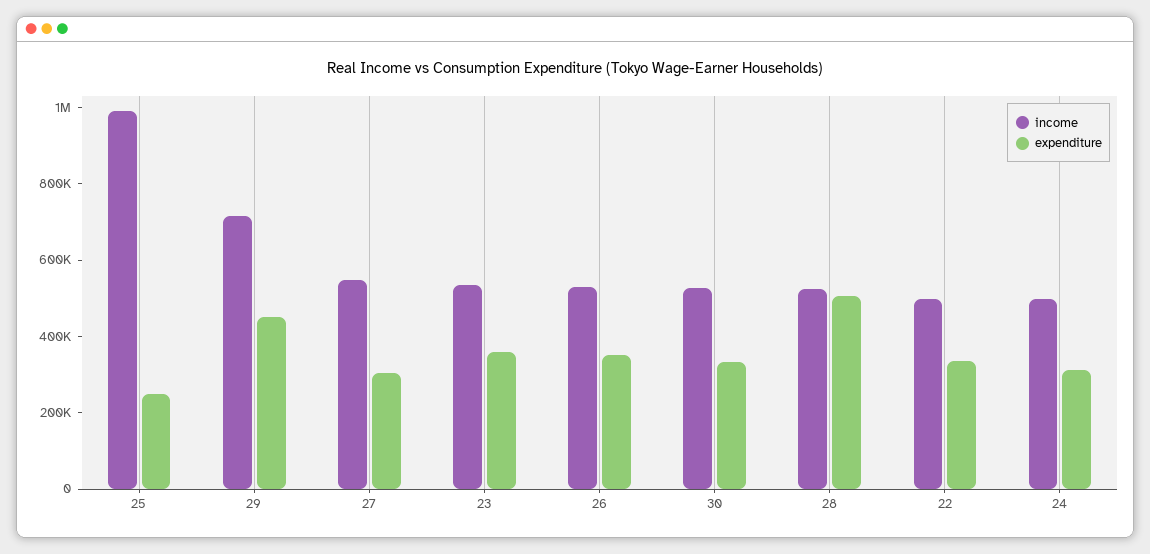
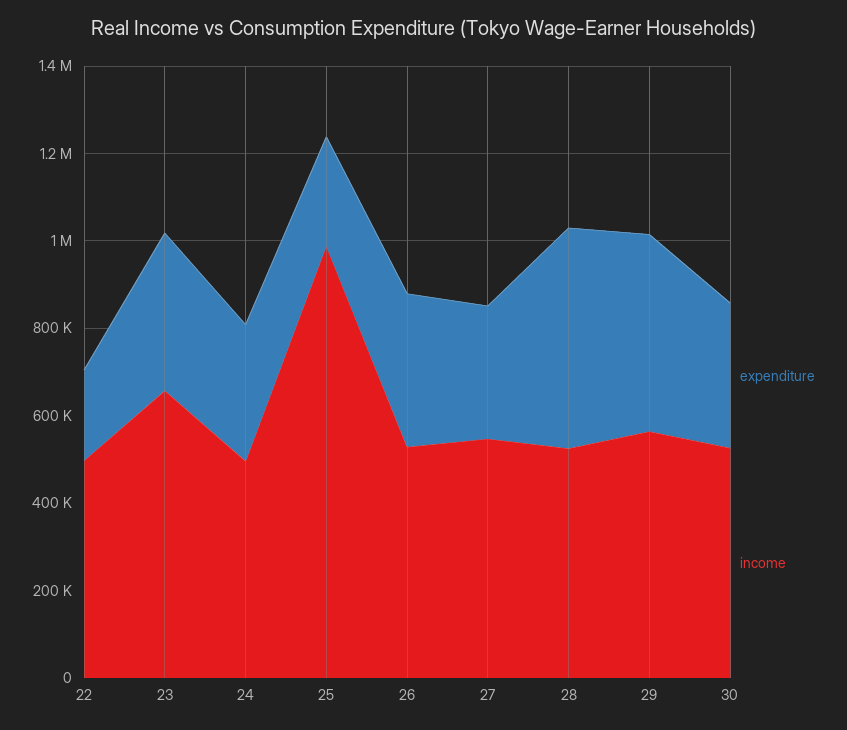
  {
    "income": {
      "25": 1000000,
-     "29": 700000,
+     "29": 550000,
      "27": 550000,
-     "23": 550000,
+     "23": 650000,
      "26": 550000,
      "30": 550000,
      "28": 550000,
      "22": 500000,
      "24": 500000
    },
    "expenditure": {
      "25": 250000,
      "29": 450000,
      "27": 300000,
      "23": 350000,
      "26": 350000,
      "30": 350000,
      "28": 500000,
-     "22": 350000,
+     "22": 200000,
      "24": 300000
    }
  }

